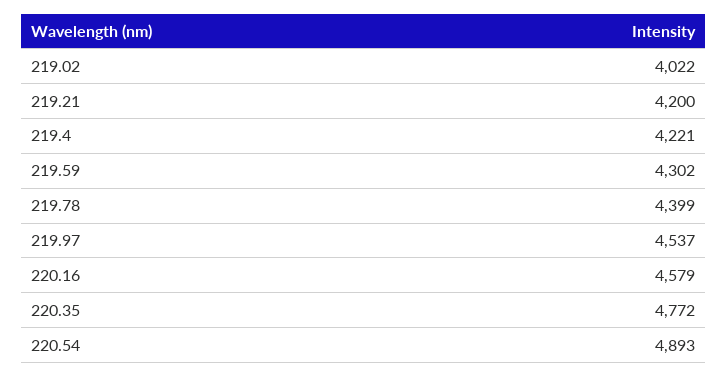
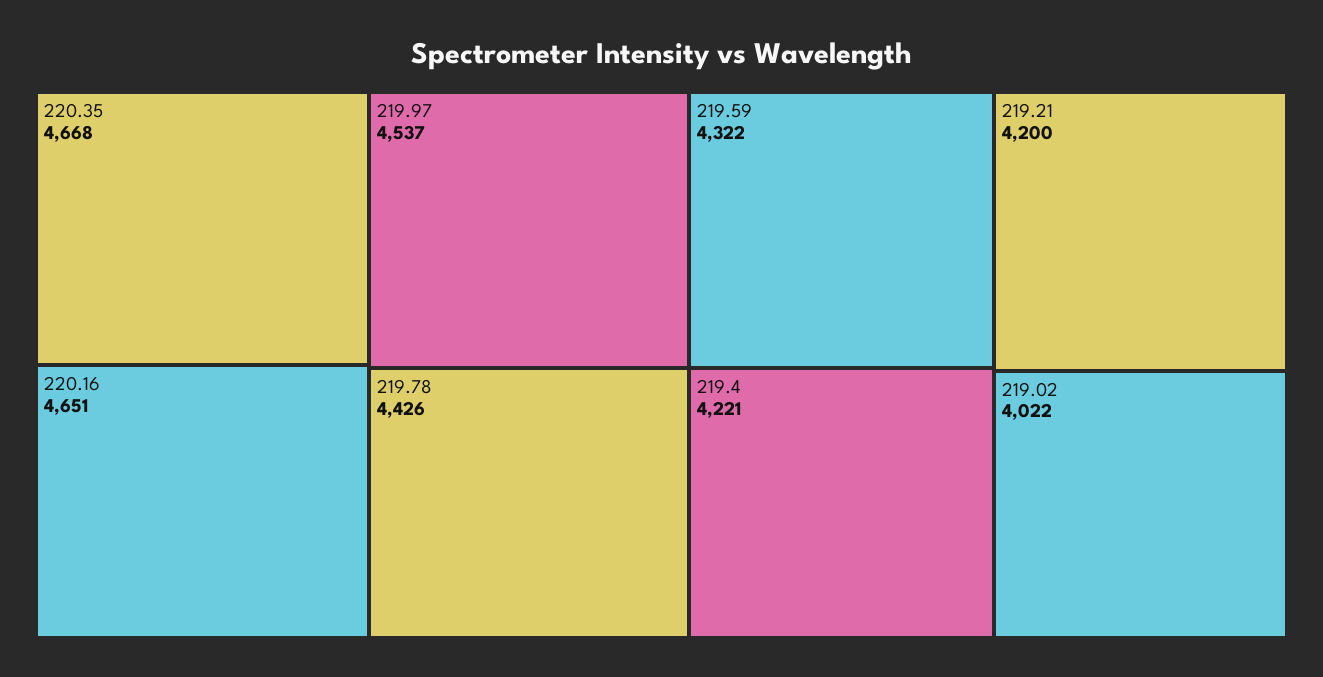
  {
    "219.02": 4022,
    "219.21": 4200,
    "219.4": 4221,
-   "219.59": 4302,
+   "219.59": 4322,
-   "219.78": 4399,
+   "219.78": 4426,
    "219.97": 4537,
-   "220.16": 4579,
+   "220.16": 4651,
-   "220.35": 4772,
+   "220.35": 4668
-   "220.54": 4893
  }

